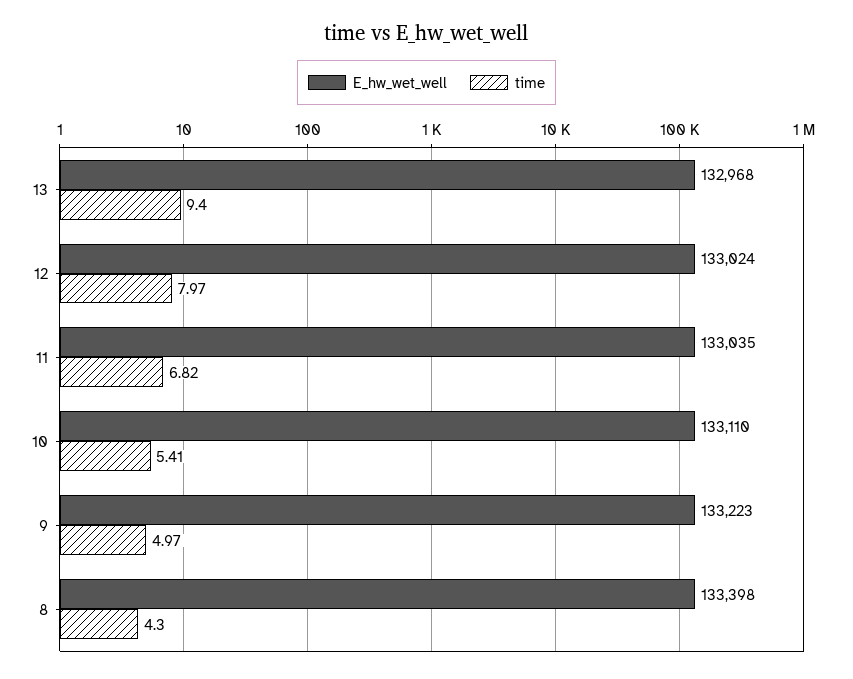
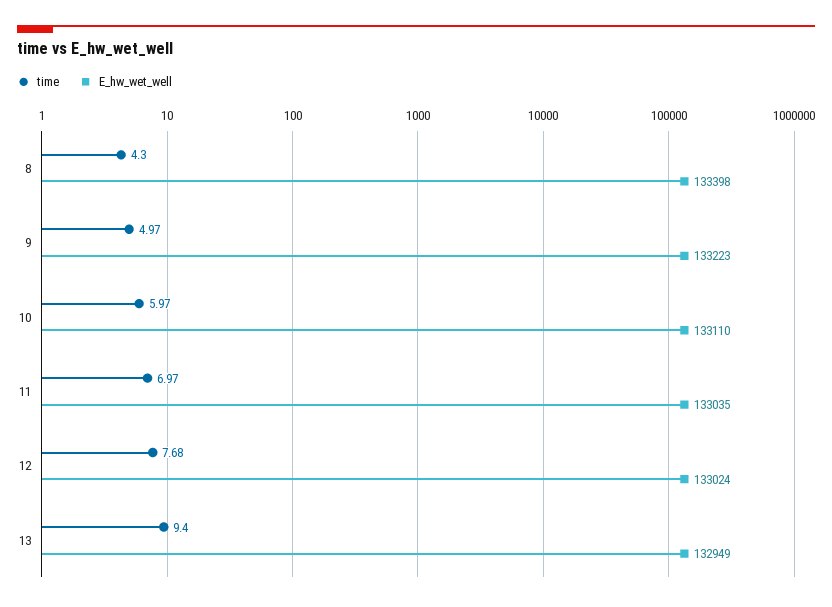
  {
    "E_hw_wet_well": {
-     "13": 132968,
+     "13": 132949,
      "12": 133024,
      "11": 133035,
      "10": 133110,
      "9": 133223,
      "8": 133398
    },
    "time": {
      "13": 9.4,
-     "12": 7.97,
+     "12": 7.68,
-     "11": 6.82,
+     "11": 6.97,
-     "10": 5.41,
+     "10": 5.97,
      "9": 4.97,
      "8": 4.3
    }
  }

